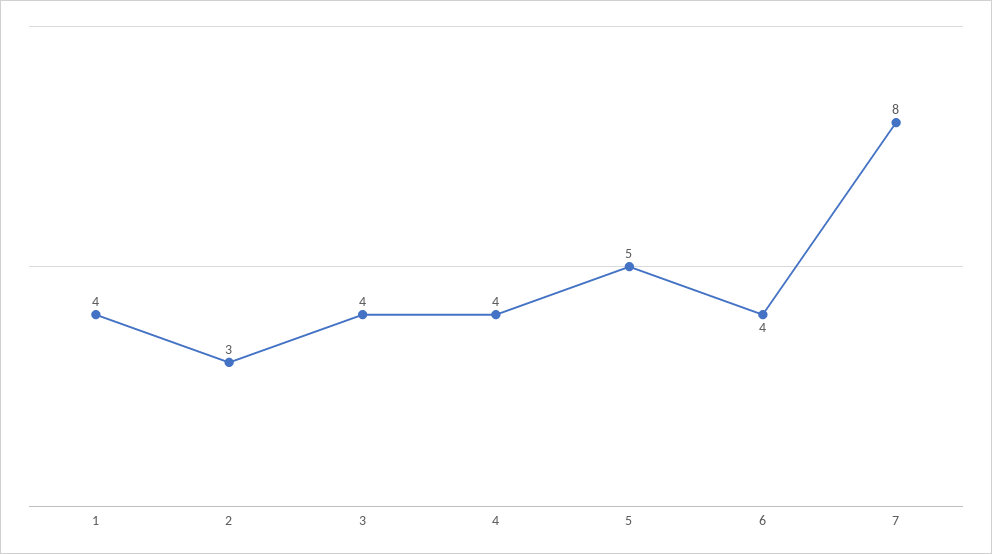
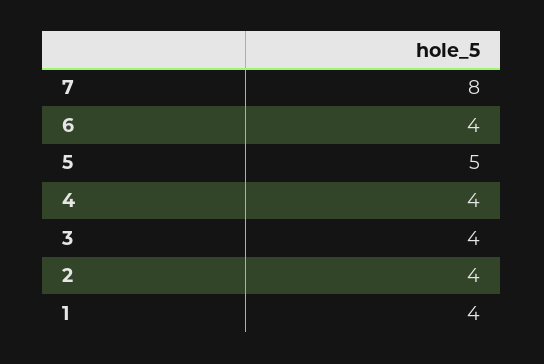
  {
    "1": 4,
-   "2": 3,
+   "2": 4,
    "3": 4,
    "4": 4,
    "5": 5,
    "6": 4,
    "7": 8
  }

